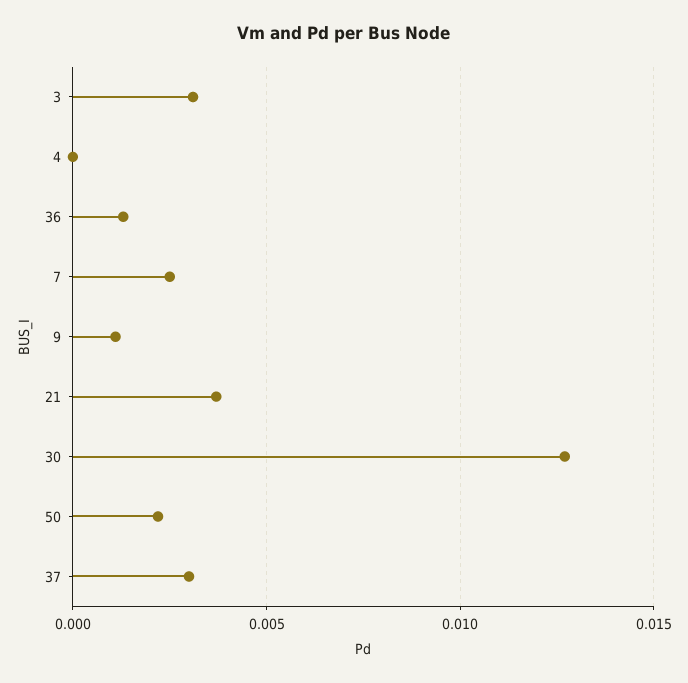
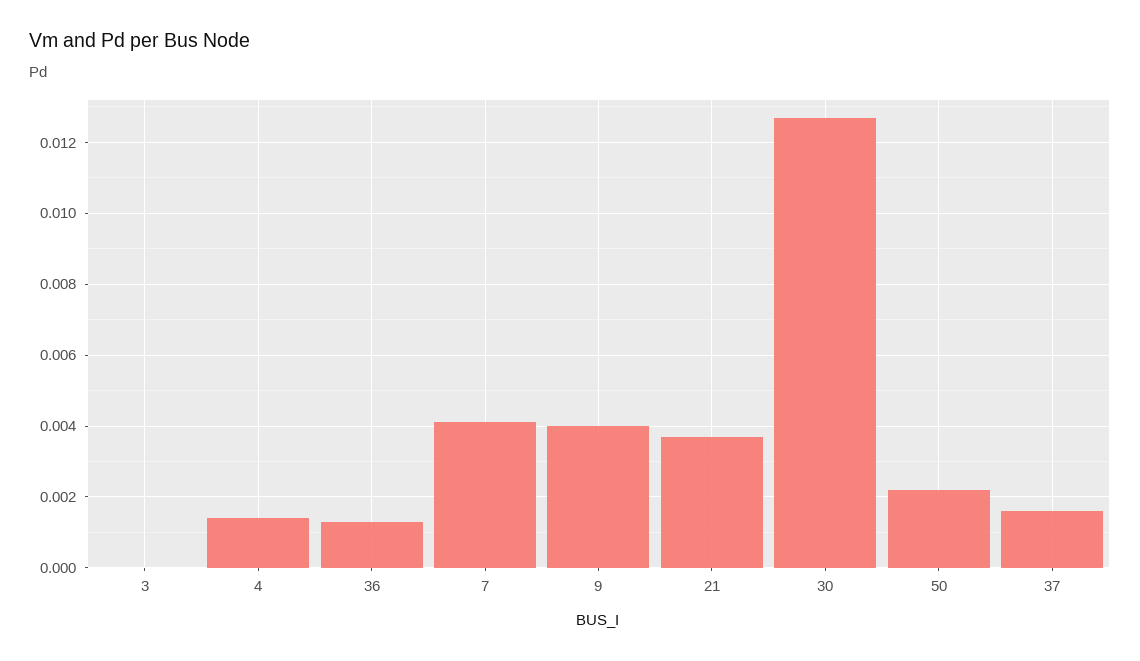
  {
-   "3": 0.003,
+   "3": 0,
-   "4": 0,
+   "4": 0.0015,
    "36": 0.0015,
-   "7": 0.0025,
+   "7": 0.004,
-   "9": 0.001,
+   "9": 0.004,
    "21": 0.0035,
    "30": 0.0125,
    "50": 0.002,
-   "37": 0.003
+   "37": 0.0015
  }

